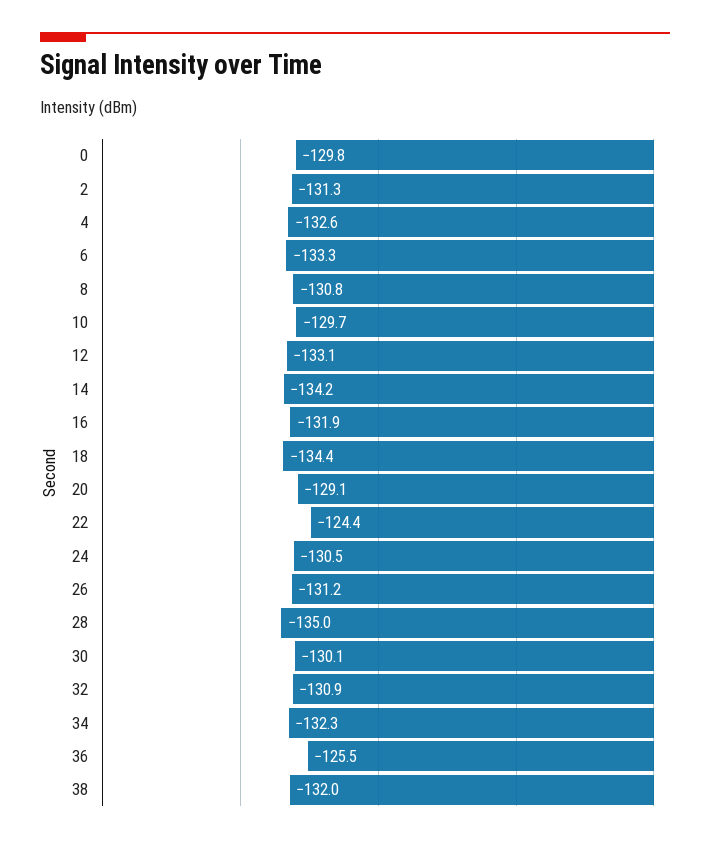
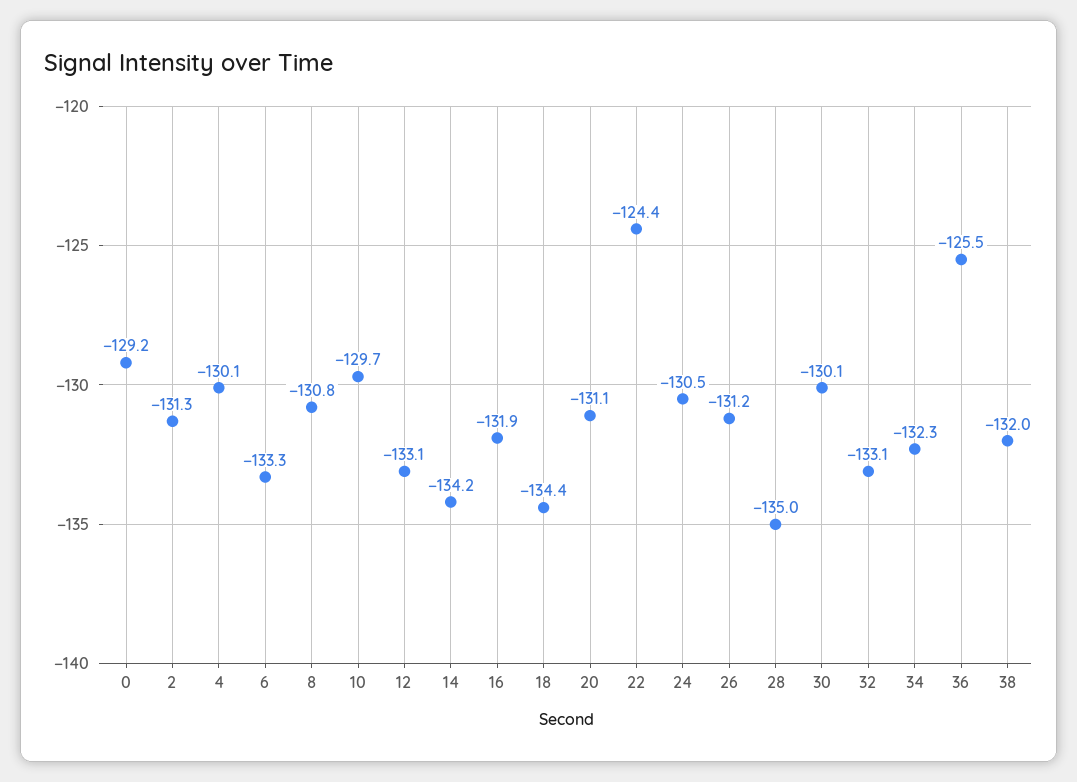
  {
-   "0": -129.8,
+   "0": -129.2,
    "2": -131.3,
-   "4": -132.6,
+   "4": -130.1,
    "6": -133.3,
    "8": -130.8,
    "10": -129.7,
    "12": -133.1,
    "14": -134.2,
    "16": -131.9,
    "18": -134.4,
-   "20": -129.1,
+   "20": -131.1,
    "22": -124.4,
    "24": -130.5,
    "26": -131.2,
    "28": -135,
    "30": -130.1,
-   "32": -130.9,
+   "32": -133.1,
    "34": -132.3,
    "36": -125.5,
    "38": -132
  }

